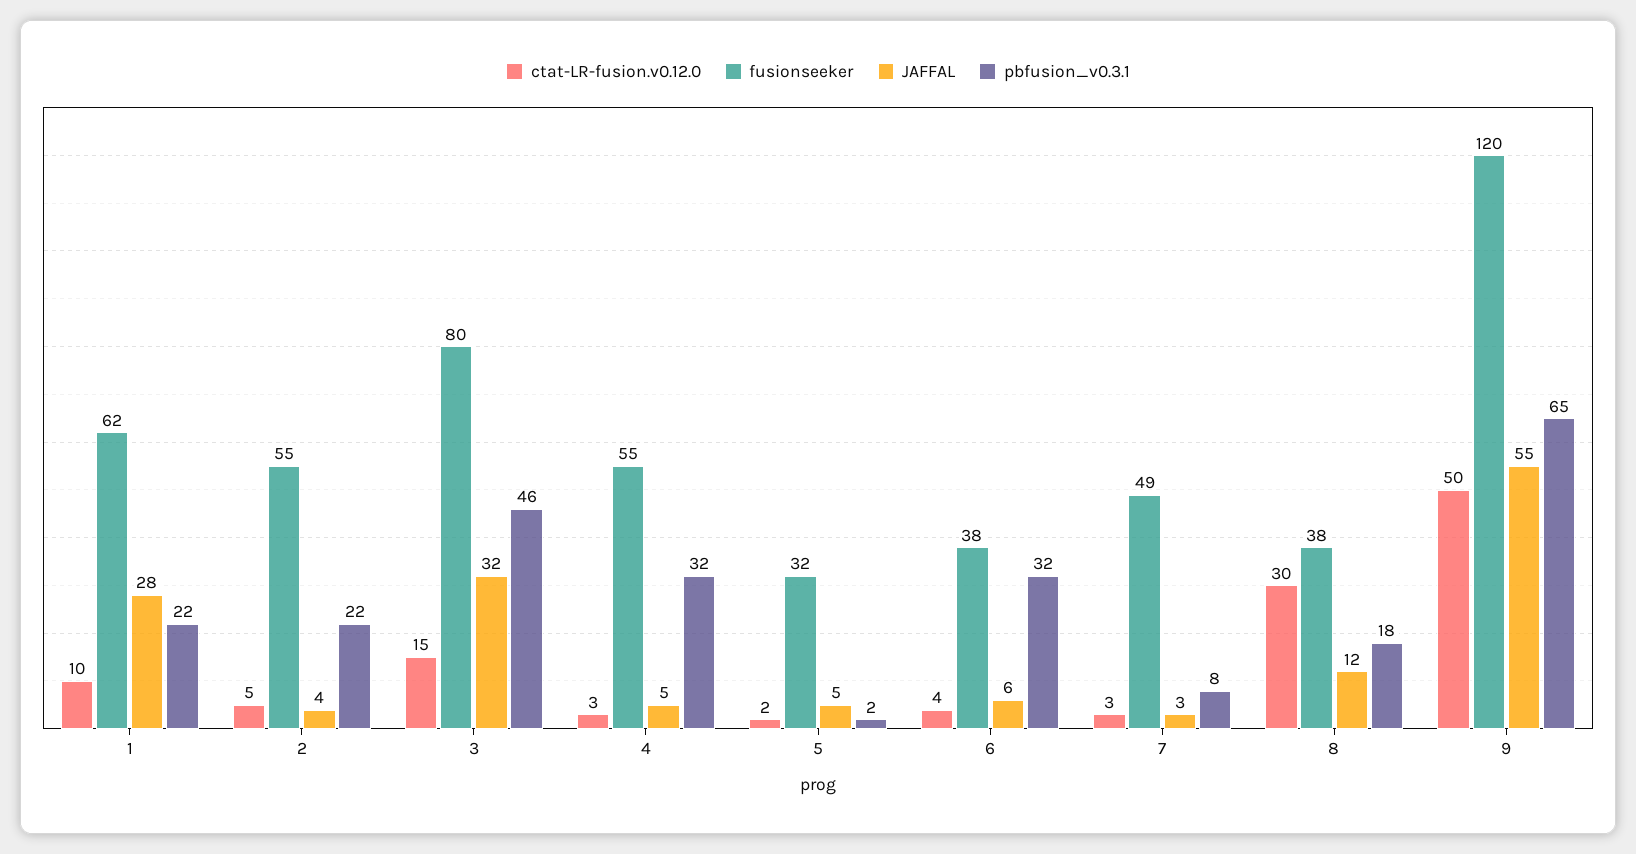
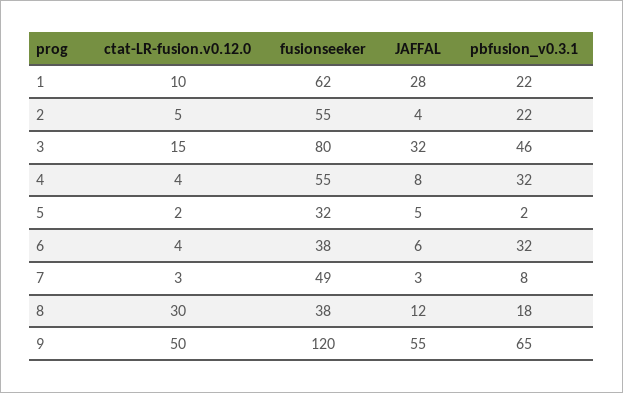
  {
    "ctat-LR-fusion.v0.12.0": {
      "1": 10,
      "2": 5,
      "3": 15,
-     "4": 3,
+     "4": 4,
      "5": 2,
      "6": 4,
      "7": 3,
      "8": 30,
      "9": 50
    },
    "fusionseeker": {
      "1": 62,
      "2": 55,
      "3": 80,
      "4": 55,
      "5": 32,
      "6": 38,
      "7": 49,
      "8": 38,
      "9": 120
    },
    "JAFFAL": {
      "1": 28,
      "2": 4,
      "3": 32,
-     "4": 5,
+     "4": 8,
      "5": 5,
      "6": 6,
      "7": 3,
      "8": 12,
      "9": 55
    },
    "pbfusion_v0.3.1": {
      "1": 22,
      "2": 22,
      "3": 46,
      "4": 32,
      "5": 2,
      "6": 32,
      "7": 8,
      "8": 18,
      "9": 65
    }
  }

